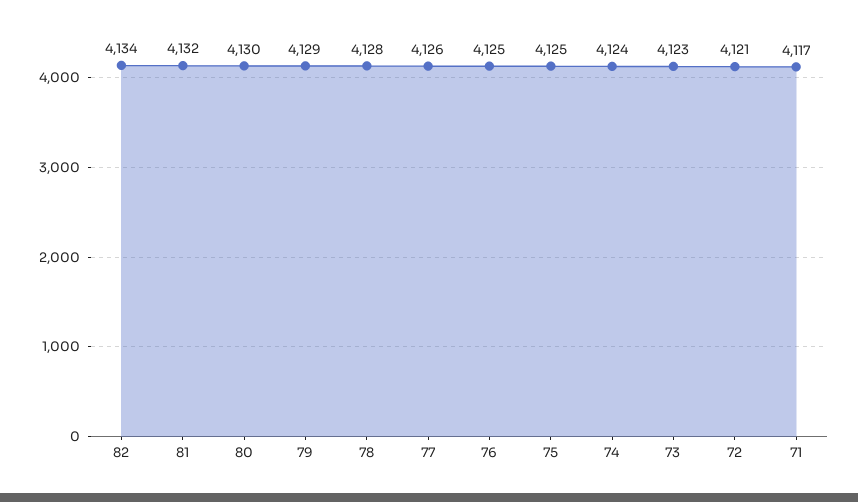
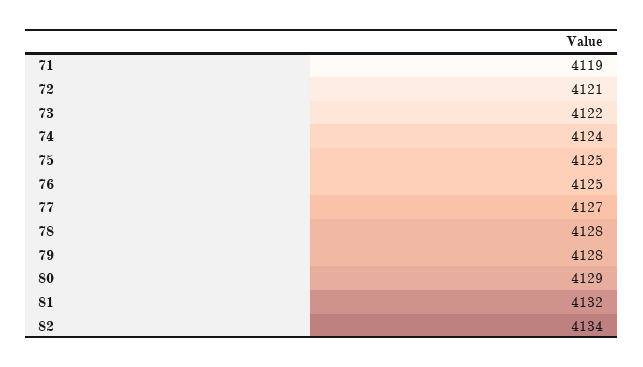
  {
    "82": 4134,
    "81": 4132,
-   "80": 4130,
+   "80": 4129,
-   "79": 4129,
+   "79": 4128,
    "78": 4128,
-   "77": 4126,
+   "77": 4127,
    "76": 4125,
    "75": 4125,
    "74": 4124,
-   "73": 4123,
+   "73": 4122,
    "72": 4121,
-   "71": 4117
+   "71": 4119
  }

